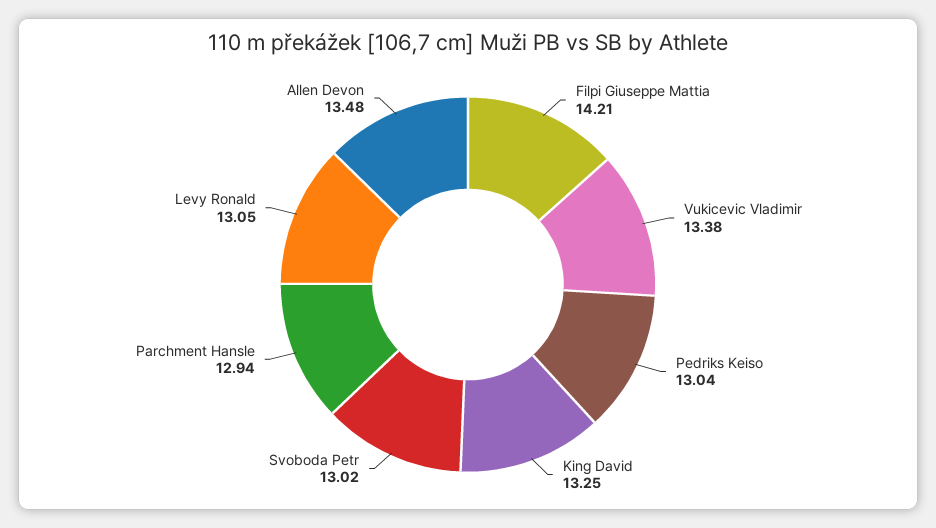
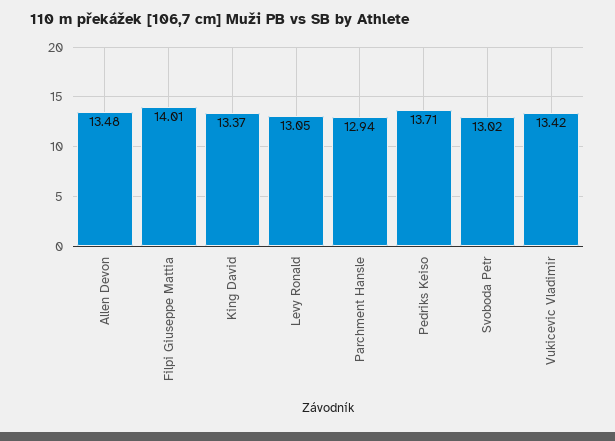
  {
-   "Filpi Giuseppe Mattia": 14.21,
+   "Filpi Giuseppe Mattia": 14.01,
-   "Vukicevic Vladimir": 13.38,
+   "Vukicevic Vladimir": 13.42,
-   "Pedriks Keiso": 13.04,
+   "Pedriks Keiso": 13.71,
-   "King David": 13.25,
+   "King David": 13.37,
    "Svoboda Petr": 13.02,
    "Parchment Hansle": 12.94,
    "Levy Ronald": 13.05,
    "Allen Devon": 13.48
  }

